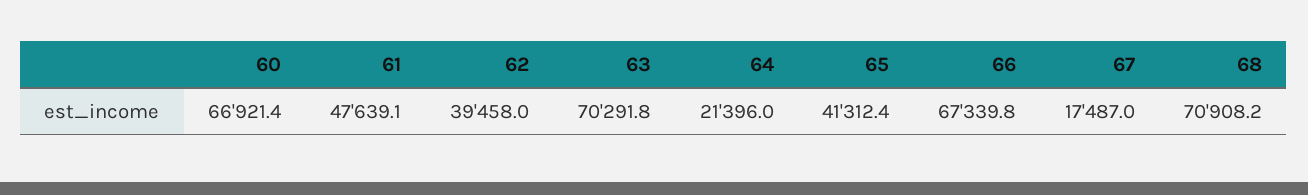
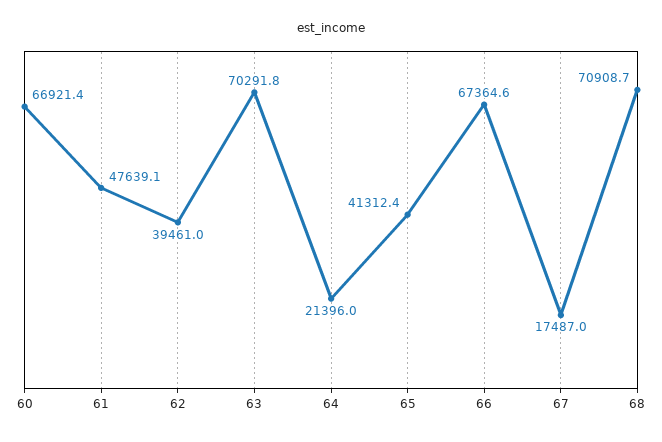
  {
    "60": 66921.4,
    "61": 47639.1,
-   "62": 39458,
+   "62": 39461,
    "63": 70291.8,
    "64": 21396,
    "65": 41312.4,
-   "66": 67339.8,
+   "66": 67364.6,
    "67": 17487,
-   "68": 70908.2
+   "68": 70908.7
  }

